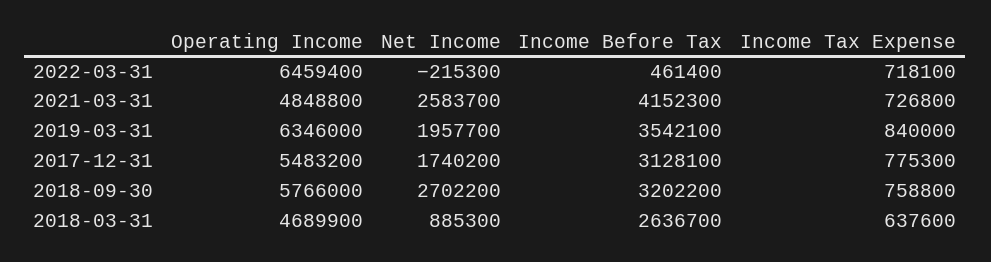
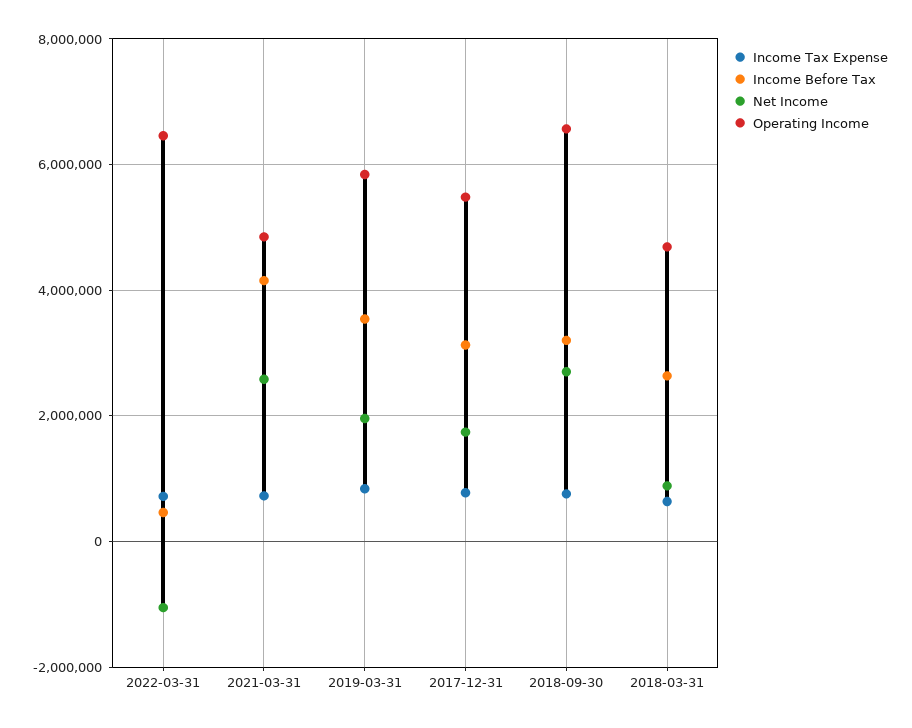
  {
    "Operating Income": {
      "2022-03-31": 6459400,
      "2021-03-31": 4848800,
-     "2019-03-31": 6346000,
+     "2019-03-31": 5800000,
      "2017-12-31": 5483200,
-     "2018-09-30": 5766000,
+     "2018-09-30": 6600000,
      "2018-03-31": 4689900
    },
    "Net Income": {
-     "2022-03-31": -215300,
+     "2022-03-31": -1000000,
      "2021-03-31": 2583700,
      "2019-03-31": 1957700,
      "2017-12-31": 1740200,
      "2018-09-30": 2702200,
      "2018-03-31": 885300
    },
    "Income Before Tax": {
      "2022-03-31": 461400,
      "2021-03-31": 4152300,
      "2019-03-31": 3542100,
      "2017-12-31": 3128100,
      "2018-09-30": 3202200,
      "2018-03-31": 2636700
    },
    "Income Tax Expense": {
      "2022-03-31": 718100,
      "2021-03-31": 726800,
      "2019-03-31": 840000,
      "2017-12-31": 775300,
      "2018-09-30": 758800,
      "2018-03-31": 637600
    }
  }

